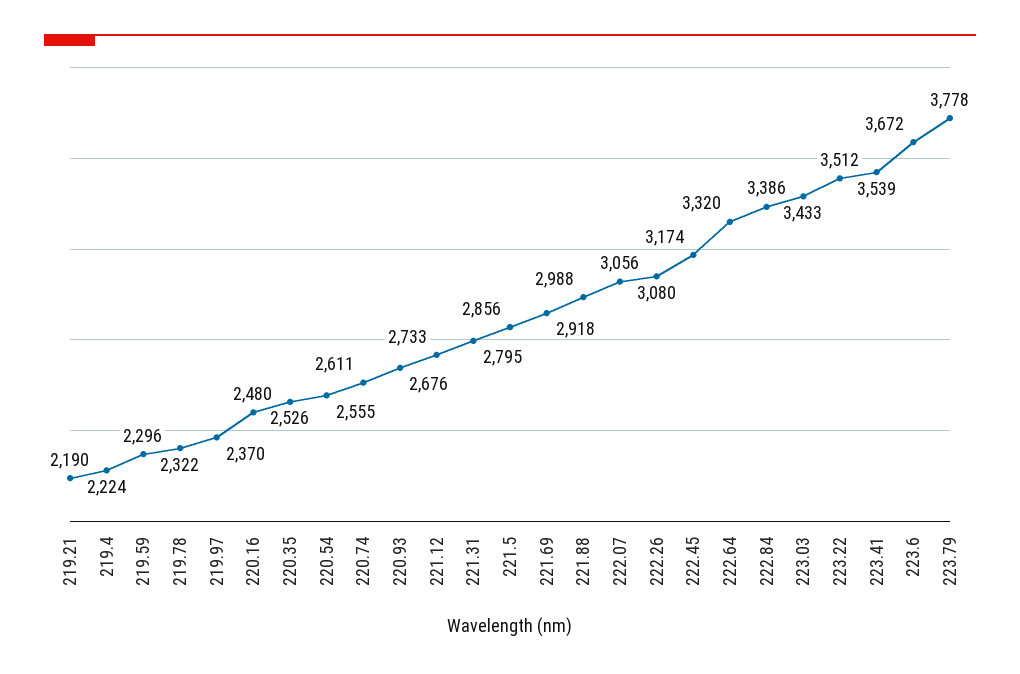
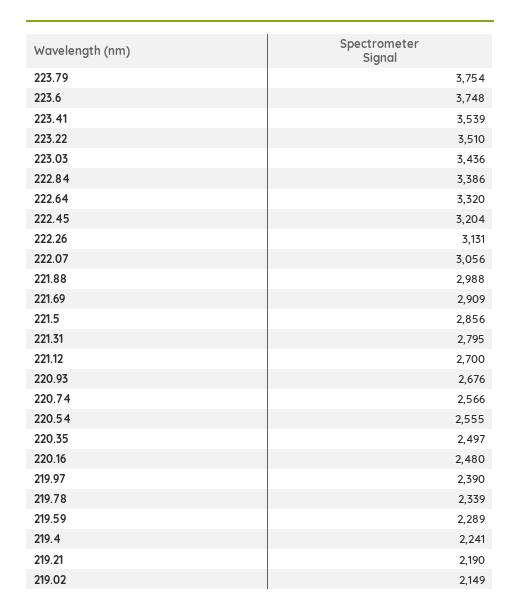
  {
    "219.21": 2190,
-   "219.4": 2224,
+   "219.4": 2241,
-   "219.59": 2296,
+   "219.59": 2289,
-   "219.78": 2322,
+   "219.78": 2339,
-   "219.97": 2370,
+   "219.97": 2390,
    "220.16": 2480,
-   "220.35": 2526,
+   "220.35": 2497,
    "220.54": 2555,
-   "220.74": 2611,
+   "220.74": 2566,
    "220.93": 2676,
-   "221.12": 2733,
+   "221.12": 2700,
    "221.31": 2795,
    "221.5": 2856,
-   "221.69": 2918,
+   "221.69": 2909,
    "221.88": 2988,
    "222.07": 3056,
-   "222.26": 3080,
+   "222.26": 3131,
-   "222.45": 3174,
+   "222.45": 3204,
    "222.64": 3320,
    "222.84": 3386,
-   "223.03": 3433,
+   "223.03": 3436,
-   "223.22": 3512,
+   "223.22": 3510,
    "223.41": 3539,
-   "223.6": 3672,
+   "223.6": 3748,
-   "223.79": 3778
+   "223.79": 3754,
+   "219.02": 2149
  }

